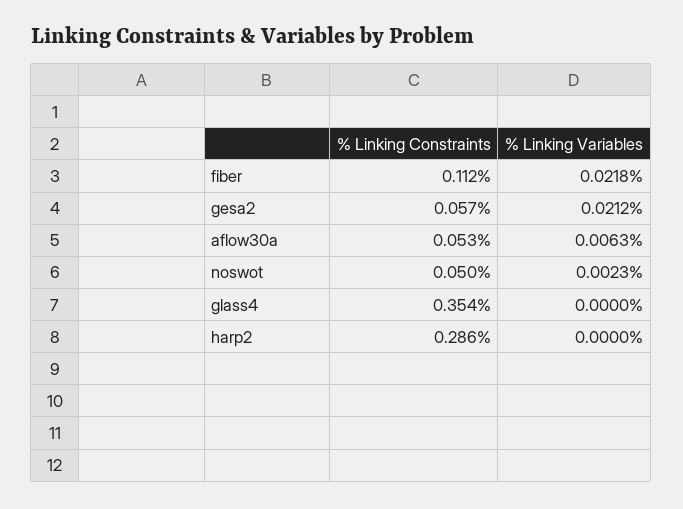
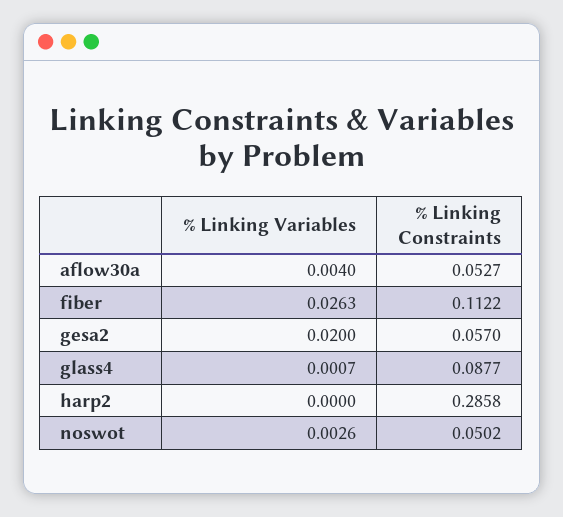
  {
    "% Linking Constraints": {
      "fiber": 0.1122,
      "gesa2": 0.057,
      "aflow30a": 0.0527,
      "noswot": 0.0502,
-     "glass4": 0.354,
+     "glass4": 0.0877,
      "harp2": 0.2858
    },
    "% Linking Variables": {
-     "fiber": 0.0218,
+     "fiber": 0.0263,
-     "gesa2": 0.0212,
+     "gesa2": 0.02,
-     "aflow30a": 0.0063,
+     "aflow30a": 0.004,
-     "noswot": 0.0023,
+     "noswot": 0.0026,
-     "glass4": 0,
+     "glass4": 0.0007,
      "harp2": 0
    }
  }

